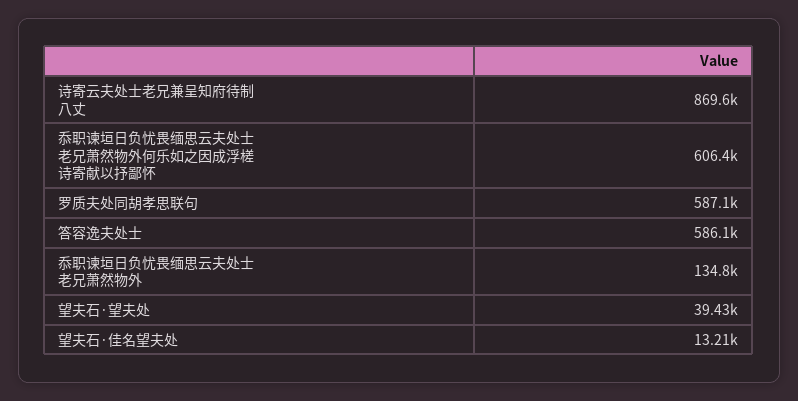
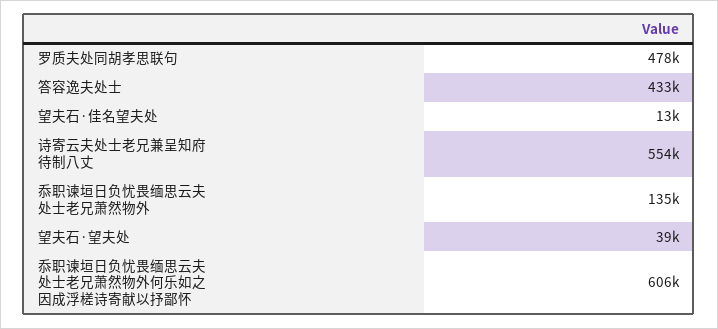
  {
-   "诗寄云夫处士老兄兼呈知府待制八丈": 869600,
+   "诗寄云夫处士老兄兼呈知府待制八丈": 554000,
    "忝职谏垣日负忧畏缅思云夫处士老兄萧然物外何乐如之因成浮槎诗寄献以抒鄙怀": 606400,
-   "罗质夫处同胡孝思联句": 587100,
+   "罗质夫处同胡孝思联句": 478000,
-   "答容逸夫处士": 586100,
+   "答容逸夫处士": 433000,
    "忝职谏垣日负忧畏缅思云夫处士老兄萧然物外": 134800,
    "望夫石·望夫处": 39430,
    "望夫石·佳名望夫处": 13210
  }

